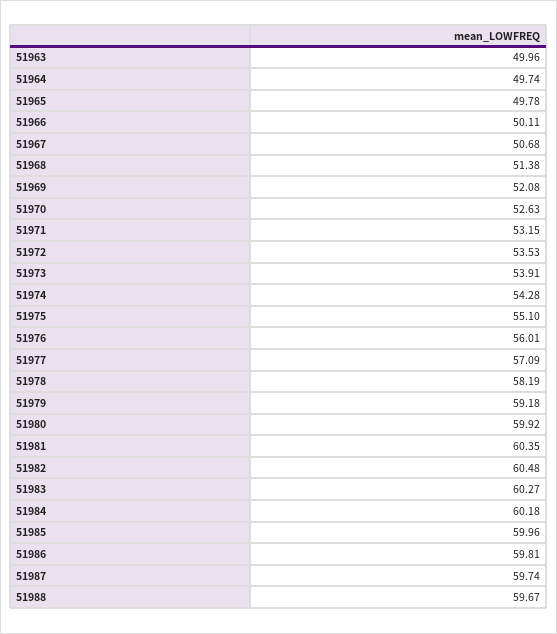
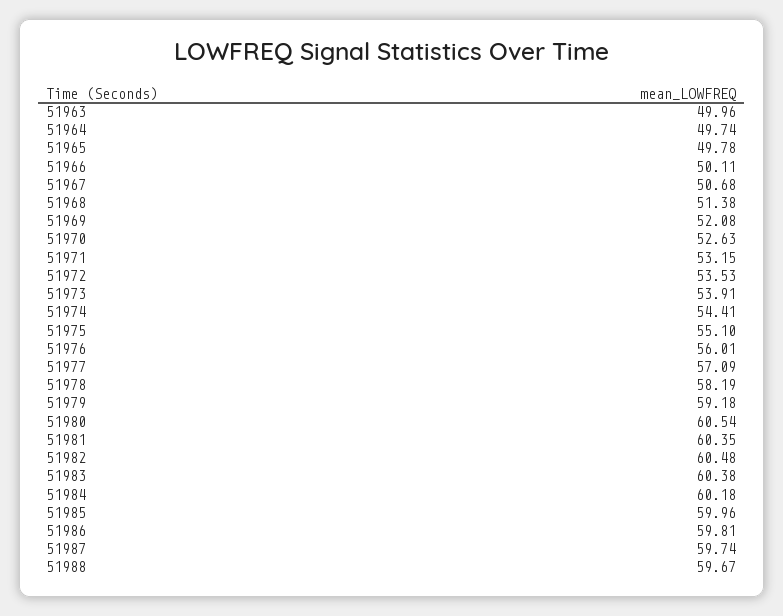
  {
    "51963": 49.96,
    "51964": 49.74,
    "51965": 49.78,
    "51966": 50.11,
    "51967": 50.68,
    "51968": 51.38,
    "51969": 52.08,
    "51970": 52.63,
    "51971": 53.15,
    "51972": 53.53,
    "51973": 53.91,
-   "51974": 54.28,
+   "51974": 54.41,
    "51975": 55.1,
    "51976": 56.01,
    "51977": 57.09,
    "51978": 58.19,
    "51979": 59.18,
-   "51980": 59.92,
+   "51980": 60.54,
    "51981": 60.35,
    "51982": 60.48,
-   "51983": 60.27,
+   "51983": 60.38,
    "51984": 60.18,
    "51985": 59.96,
    "51986": 59.81,
    "51987": 59.74,
    "51988": 59.67
  }

